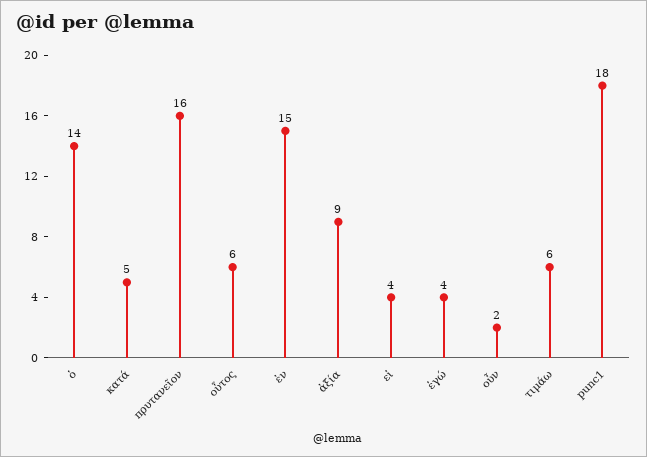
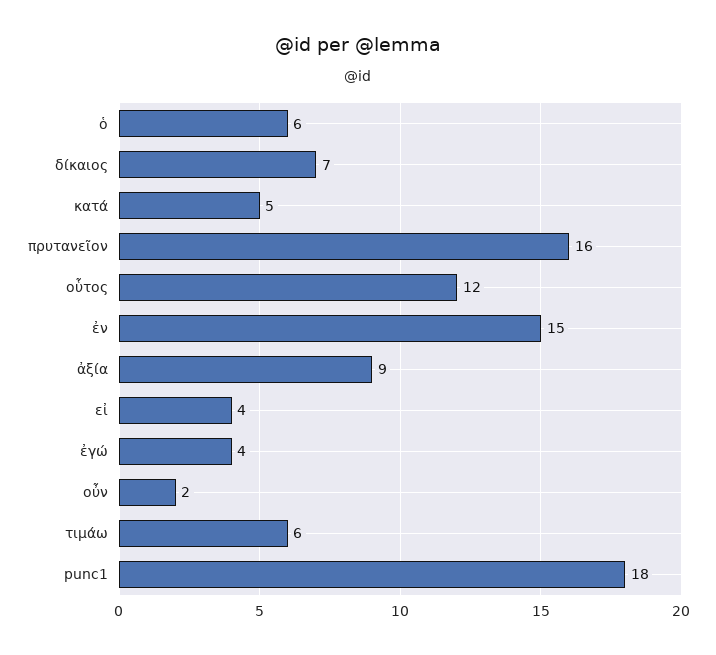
  {
-   "ὁ": 14,
+   "ὁ": 6,
    "κατά": 5,
    "πρυτανεῖον": 16,
-   "οὗτος": 6,
+   "οὗτος": 12,
    "ἐν": 15,
    "ἀξία": 9,
    "εἰ": 4,
    "ἐγώ": 4,
    "οὖν": 2,
    "τιμάω": 6,
-   "punc1": 18
+   "punc1": 18,
+   "δίκαιος": 7
  }

